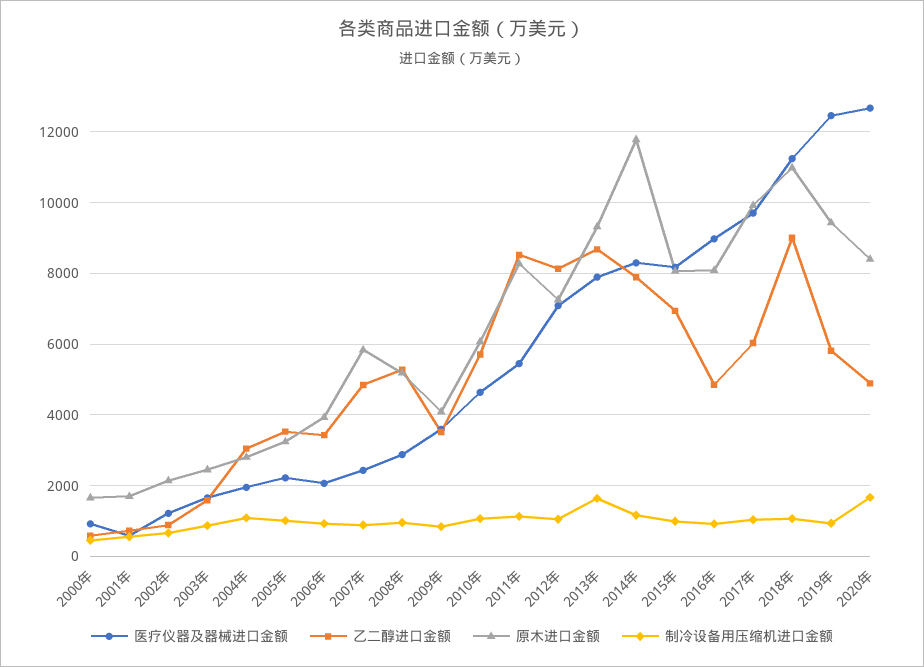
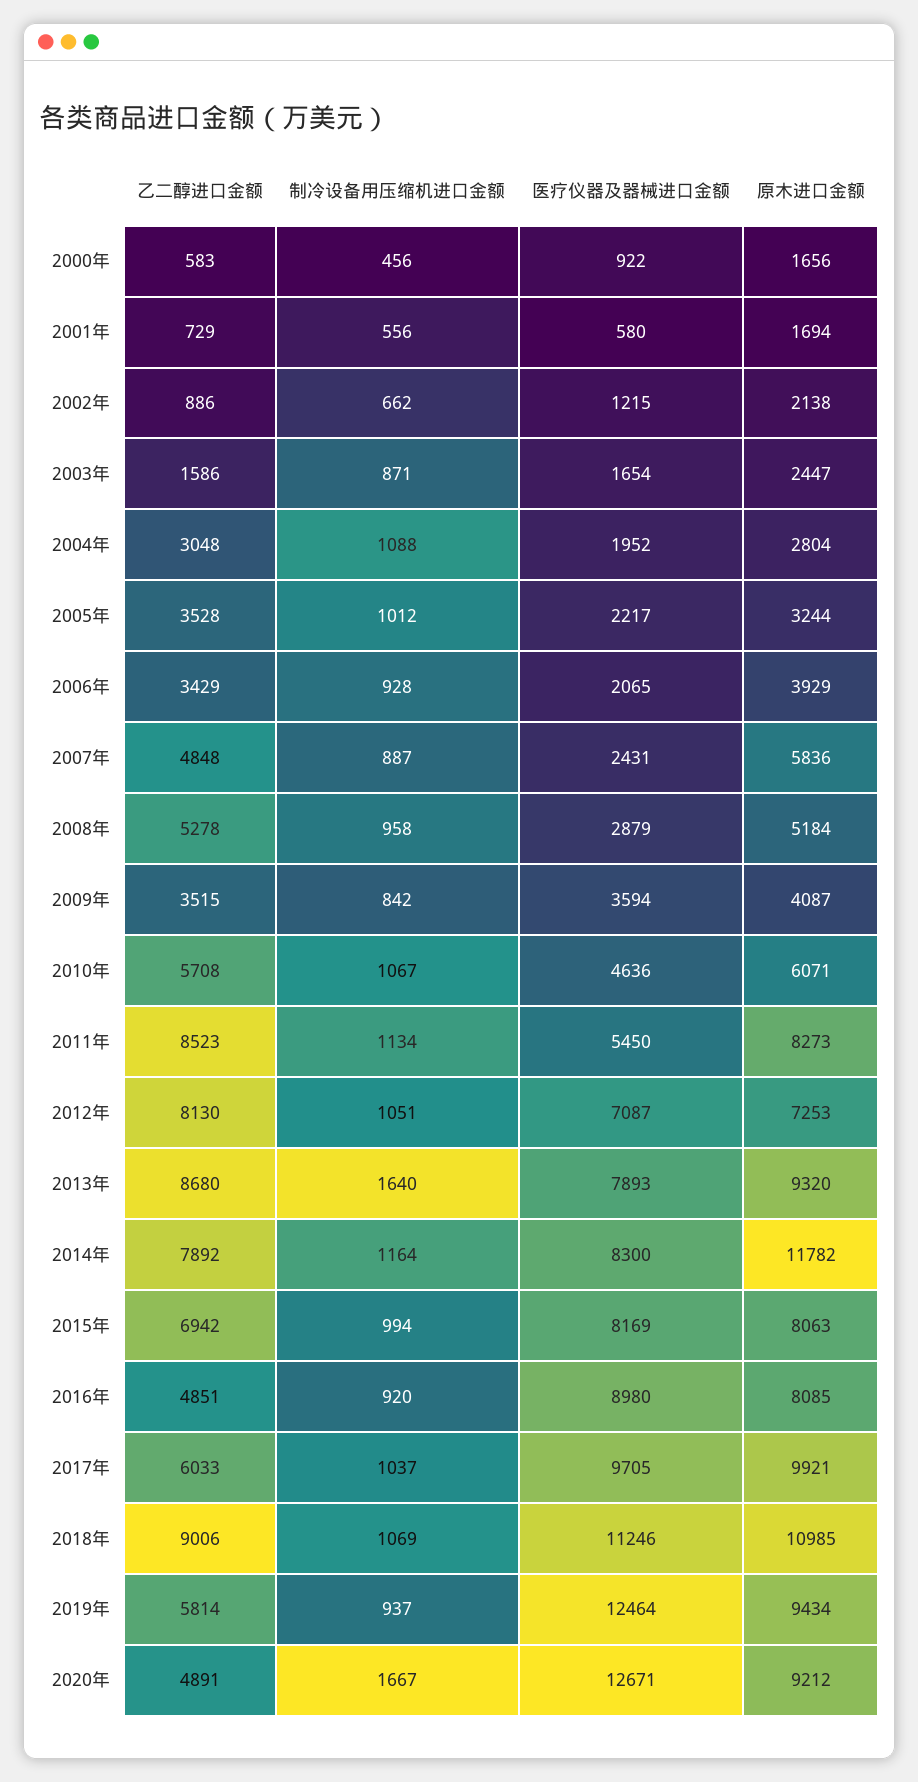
  {
    "医疗仪器及器械进口金额": {
      "2000年": 922,
      "2001年": 580,
      "2002年": 1215,
      "2003年": 1654,
      "2004年": 1952,
      "2005年": 2217,
      "2006年": 2065,
      "2007年": 2431,
      "2008年": 2879,
      "2009年": 3594,
      "2010年": 4636,
      "2011年": 5450,
      "2012年": 7087,
      "2013年": 7893,
      "2014年": 8300,
      "2015年": 8169,
      "2016年": 8980,
      "2017年": 9705,
      "2018年": 11246,
      "2019年": 12464,
      "2020年": 12671
    },
    "乙二醇进口金额": {
      "2000年": 583,
      "2001年": 729,
      "2002年": 886,
      "2003年": 1586,
      "2004年": 3048,
      "2005年": 3528,
      "2006年": 3429,
      "2007年": 4848,
      "2008年": 5278,
      "2009年": 3515,
      "2010年": 5708,
      "2011年": 8523,
      "2012年": 8130,
      "2013年": 8680,
      "2014年": 7892,
      "2015年": 6942,
      "2016年": 4851,
      "2017年": 6033,
      "2018年": 9006,
      "2019年": 5814,
      "2020年": 4891
    },
    "原木进口金额": {
      "2000年": 1656,
      "2001年": 1694,
      "2002年": 2138,
      "2003年": 2447,
      "2004年": 2804,
      "2005年": 3244,
      "2006年": 3929,
      "2007年": 5836,
      "2008年": 5184,
      "2009年": 4087,
      "2010年": 6071,
      "2011年": 8273,
      "2012年": 7253,
      "2013年": 9320,
      "2014年": 11782,
      "2015年": 8063,
      "2016年": 8085,
      "2017年": 9921,
      "2018年": 10985,
      "2019年": 9434,
-     "2020年": 8400
+     "2020年": 9212
    },
    "制冷设备用压缩机进口金额": {
      "2000年": 456,
      "2001年": 556,
      "2002年": 662,
      "2003年": 871,
      "2004年": 1088,
      "2005年": 1012,
      "2006年": 928,
      "2007年": 887,
      "2008年": 958,
      "2009年": 842,
      "2010年": 1067,
      "2011年": 1134,
      "2012年": 1051,
      "2013年": 1640,
      "2014年": 1164,
      "2015年": 994,
      "2016年": 920,
      "2017年": 1037,
      "2018年": 1069,
      "2019年": 937,
      "2020年": 1667
    }
  }

